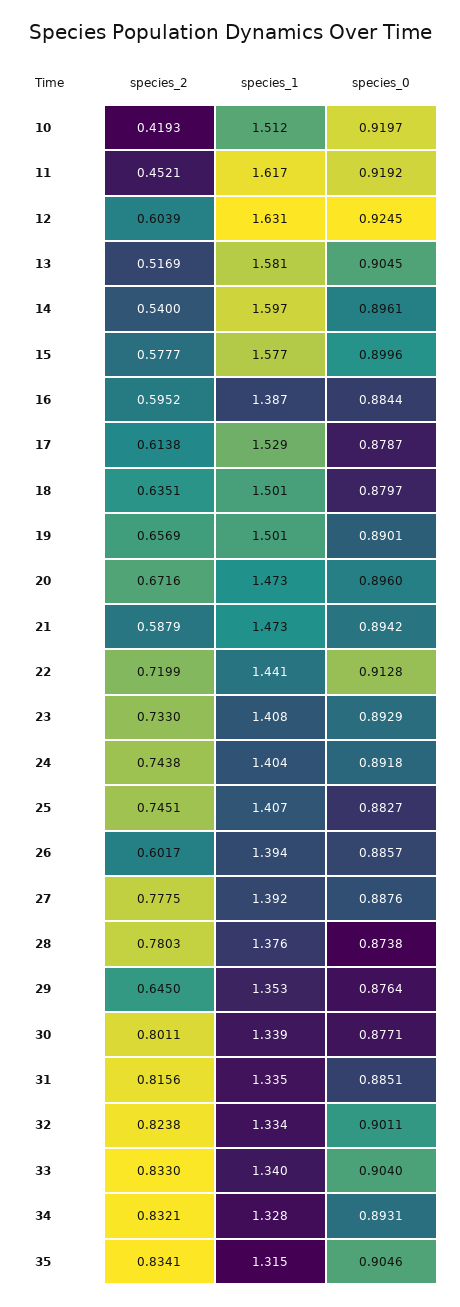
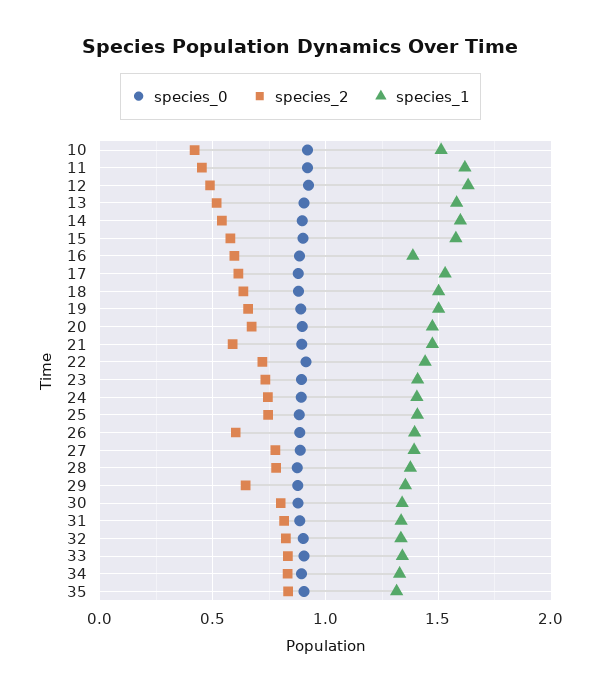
  {
    "species_2": {
      "10": 0.4193,
      "11": 0.4521,
-     "12": 0.6039,
+     "12": 0.5,
      "13": 0.5169,
      "14": 0.54,
      "15": 0.5777,
      "16": 0.5952,
      "17": 0.6138,
      "18": 0.6351,
      "19": 0.6569,
      "20": 0.6716,
      "21": 0.5879,
      "22": 0.7199,
      "23": 0.733,
      "24": 0.7438,
      "25": 0.7451,
      "26": 0.6017,
      "27": 0.7775,
      "28": 0.7803,
      "29": 0.645,
      "30": 0.8011,
      "31": 0.8156,
      "32": 0.8238,
      "33": 0.833,
      "34": 0.8321,
      "35": 0.8341
    },
    "species_1": {
      "10": 1.512,
      "11": 1.617,
      "12": 1.631,
      "13": 1.581,
      "14": 1.597,
      "15": 1.577,
      "16": 1.387,
      "17": 1.529,
      "18": 1.501,
      "19": 1.501,
      "20": 1.473,
      "21": 1.473,
      "22": 1.441,
      "23": 1.408,
      "24": 1.404,
      "25": 1.407,
      "26": 1.394,
      "27": 1.392,
      "28": 1.376,
      "29": 1.353,
      "30": 1.339,
      "31": 1.335,
      "32": 1.334,
      "33": 1.34,
      "34": 1.328,
      "35": 1.315
    },
    "species_0": {
      "10": 0.9197,
      "11": 0.9192,
      "12": 0.9245,
      "13": 0.9045,
      "14": 0.8961,
      "15": 0.8996,
      "16": 0.8844,
      "17": 0.8787,
      "18": 0.8797,
      "19": 0.8901,
      "20": 0.896,
      "21": 0.8942,
      "22": 0.9128,
      "23": 0.8929,
      "24": 0.8918,
      "25": 0.8827,
      "26": 0.8857,
      "27": 0.8876,
      "28": 0.8738,
      "29": 0.8764,
      "30": 0.8771,
      "31": 0.8851,
      "32": 0.9011,
      "33": 0.904,
      "34": 0.8931,
      "35": 0.9046
    }
  }

